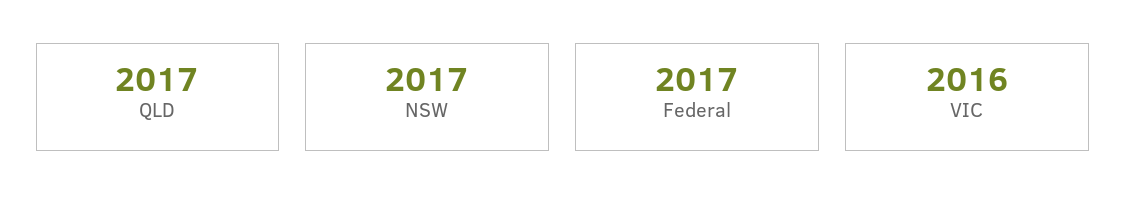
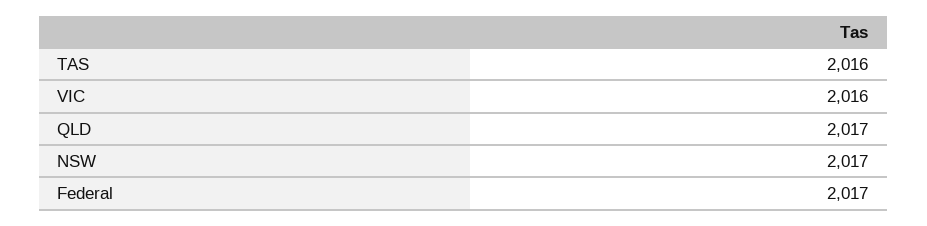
  {
    "QLD": 2017,
    "NSW": 2017,
    "Federal": 2017,
-   "VIC": 2016
+   "VIC": 2016,
+   "TAS": 2016
  }

